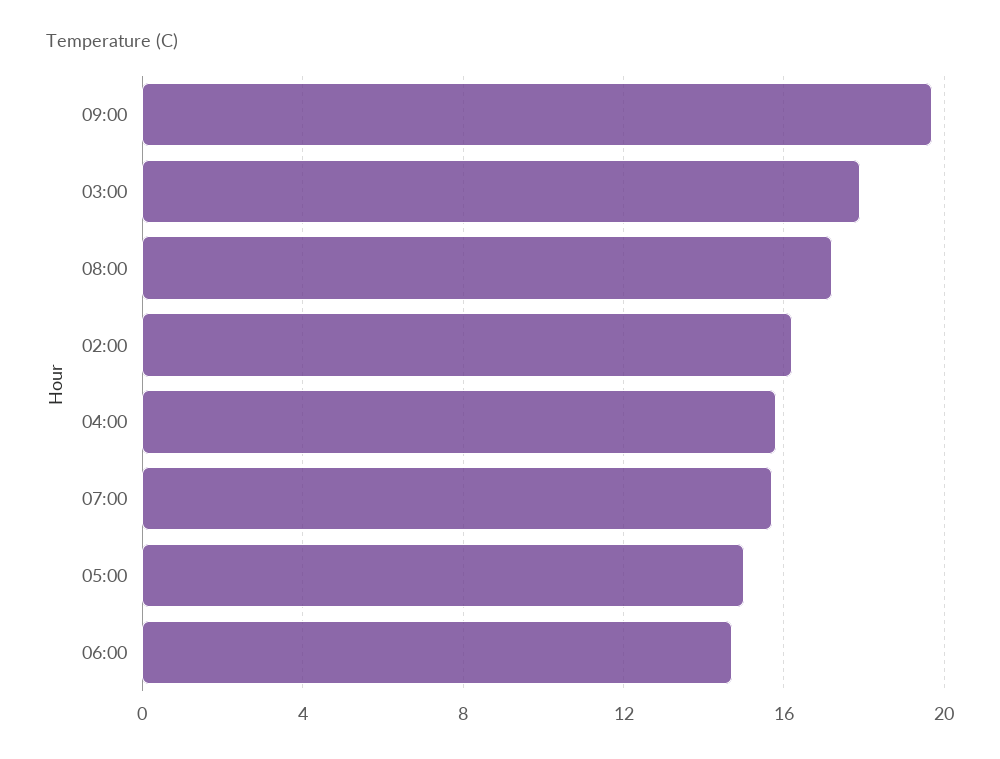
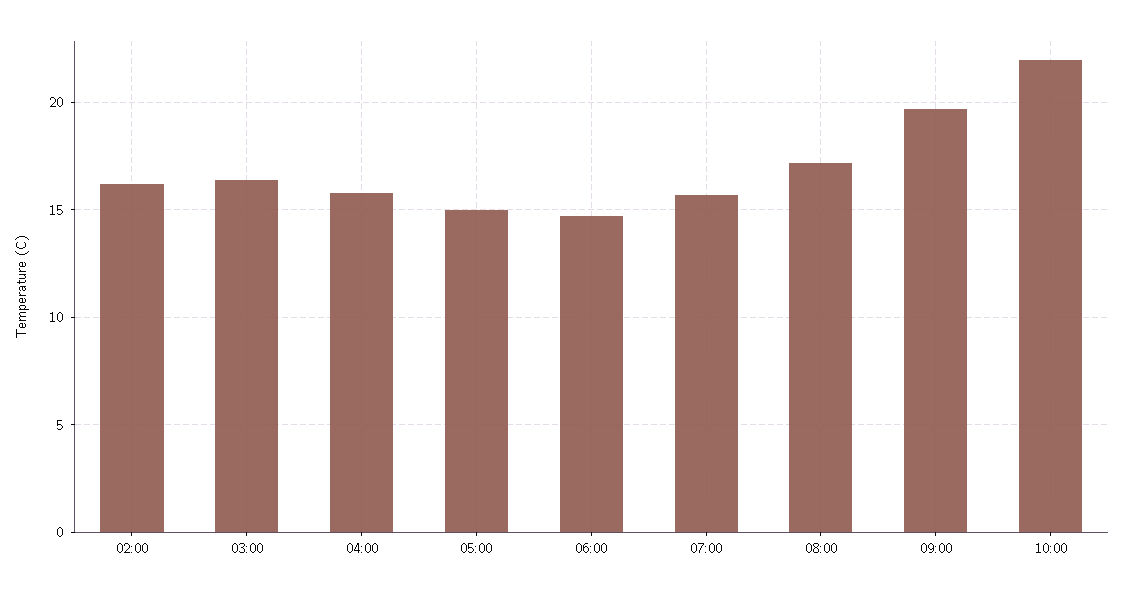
  {
    "09:00": 19.5,
-   "03:00": 18,
+   "03:00": 16.5,
    "08:00": 17,
    "02:00": 16,
    "04:00": 16,
    "07:00": 15.5,
    "05:00": 15,
-   "06:00": 14.5
+   "06:00": 14.5,
+   "10:00": 22
  }

